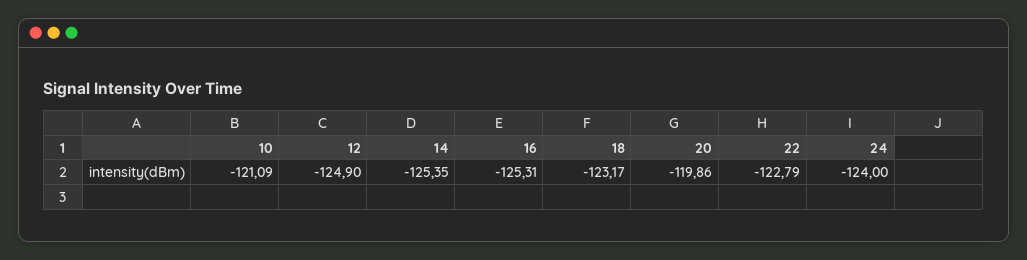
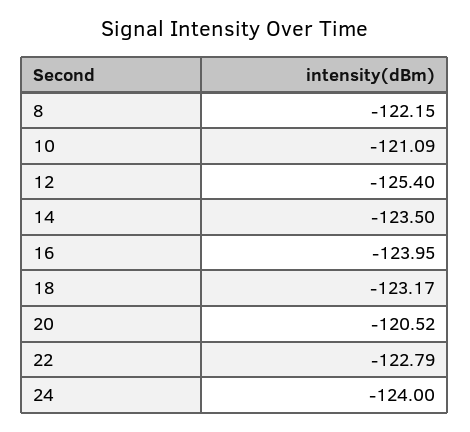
  {
    "10": -121.09,
-   "12": -124.9,
+   "12": -125.4,
-   "14": -125.35,
+   "14": -123.5,
-   "16": -125.31,
+   "16": -123.95,
    "18": -123.17,
-   "20": -119.86,
+   "20": -120.52,
    "22": -122.79,
-   "24": -124
+   "24": -124,
+   "8": -122.15
  }

